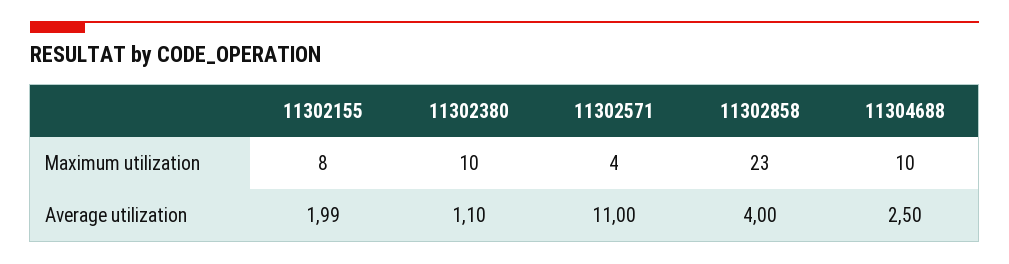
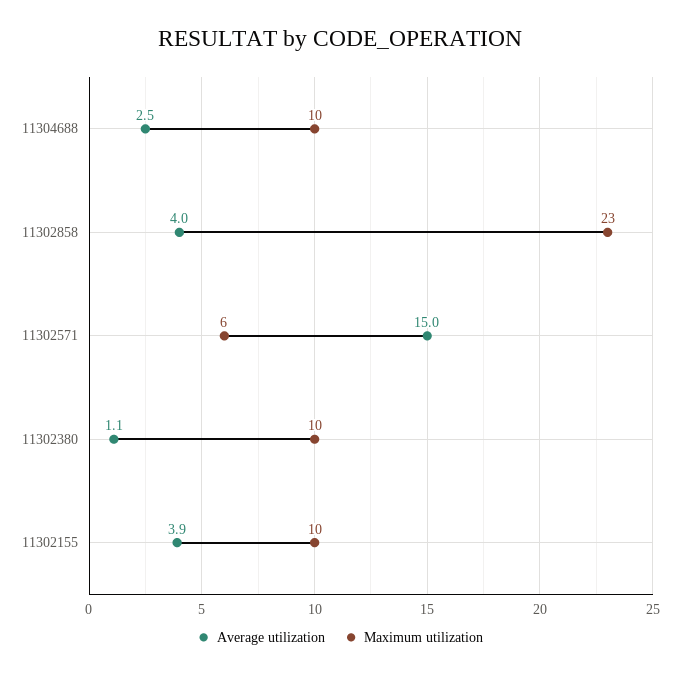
  {
    "Maximum utilization": {
-     "11302155": 8,
+     "11302155": 10,
      "11302380": 10,
-     "11302571": 4,
+     "11302571": 6,
      "11302858": 23,
      "11304688": 10
    },
    "Average utilization": {
-     "11302155": 1.99,
+     "11302155": 3.9,
      "11302380": 1.1,
-     "11302571": 11,
+     "11302571": 15,
      "11302858": 4,
      "11304688": 2.5
    }
  }

